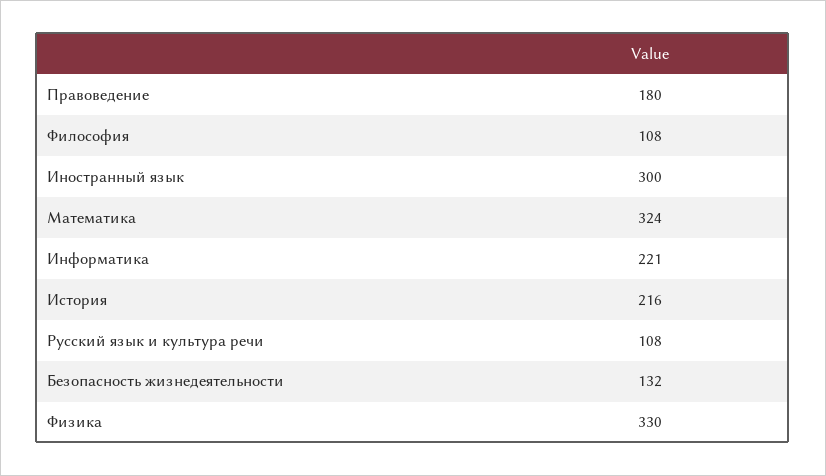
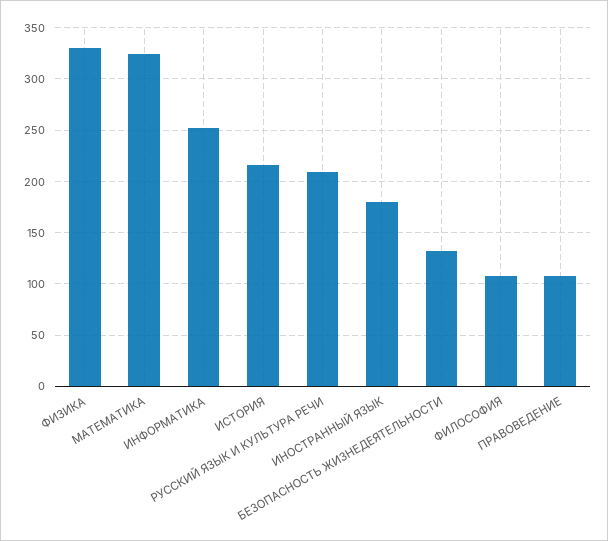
  {
-   "Правоведение": 180,
+   "Правоведение": 110,
    "Философия": 108,
-   "Иностранный язык": 300,
+   "Иностранный язык": 180,
    "Математика": 324,
-   "Информатика": 221,
+   "Информатика": 250,
    "История": 216,
-   "Русский язык и культура речи": 108,
+   "Русский язык и культура речи": 210,
    "Безопасность жизнедеятельности": 132,
    "Физика": 330
  }

